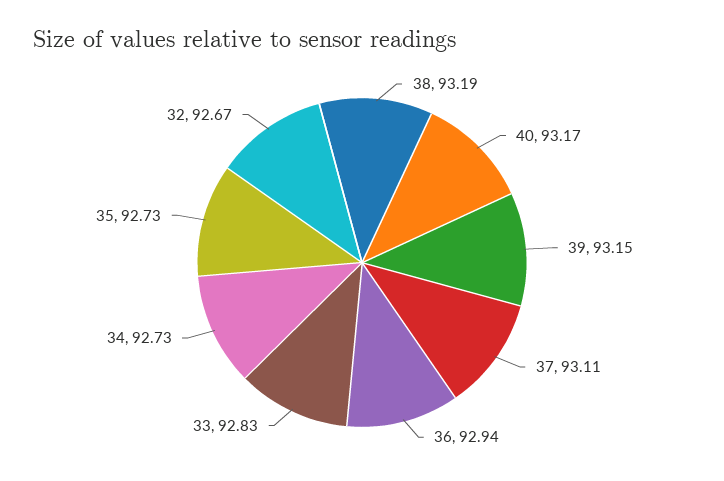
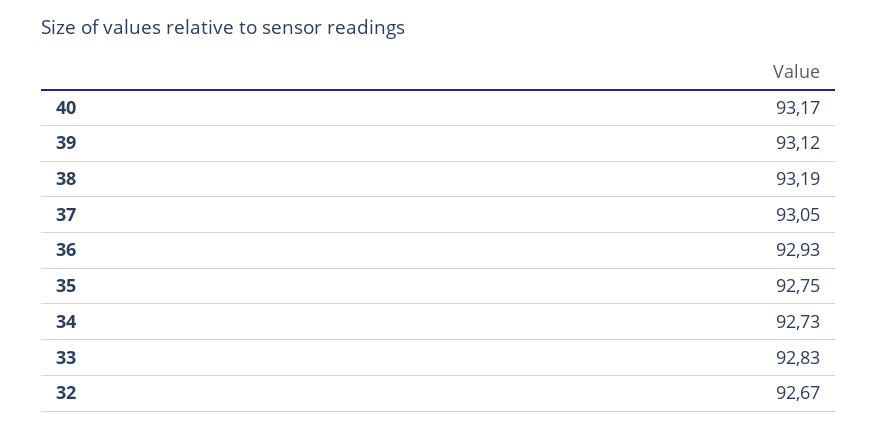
  {
    "38": 93.19,
    "40": 93.17,
-   "39": 93.15,
+   "39": 93.12,
-   "37": 93.11,
+   "37": 93.05,
-   "36": 92.94,
+   "36": 92.93,
    "33": 92.83,
    "34": 92.73,
-   "35": 92.73,
+   "35": 92.75,
    "32": 92.67
  }

